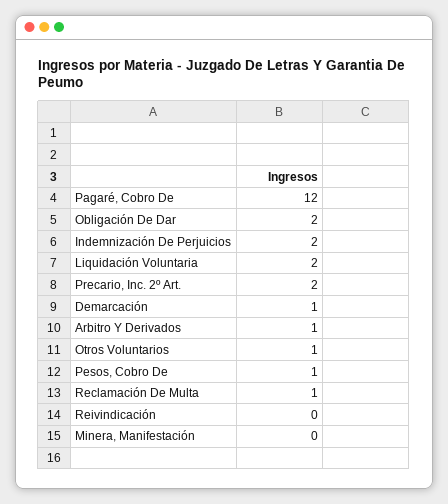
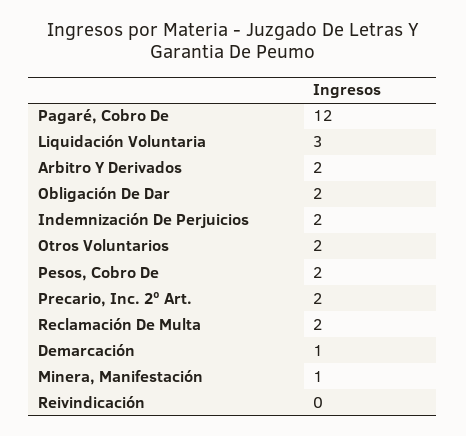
  {
    "Pagaré, Cobro De": 12,
    "Obligación De Dar": 2,
    "Indemnización De Perjuicios": 2,
-   "Liquidación Voluntaria": 2,
+   "Liquidación Voluntaria": 3,
    "Precario, Inc. 2º Art.": 2,
    "Demarcación": 1,
-   "Arbitro Y Derivados": 1,
+   "Arbitro Y Derivados": 2,
-   "Otros Voluntarios": 1,
+   "Otros Voluntarios": 2,
-   "Pesos, Cobro De": 1,
+   "Pesos, Cobro De": 2,
-   "Reclamación De Multa": 1,
+   "Reclamación De Multa": 2,
    "Reivindicación": 0,
-   "Minera, Manifestación": 0
+   "Minera, Manifestación": 1
  }

